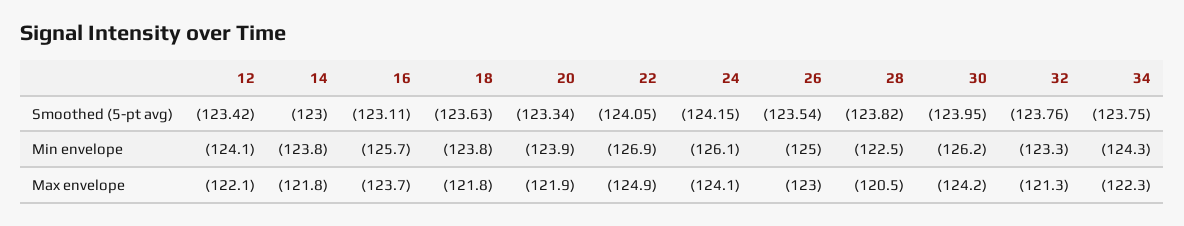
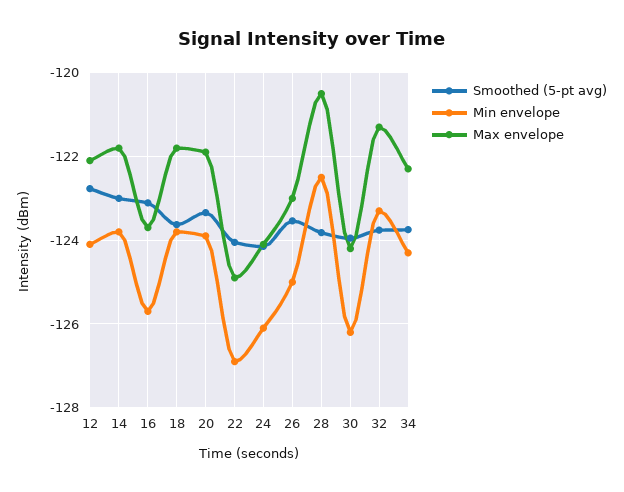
  {
    "Smoothed (5-pt avg)": {
-     "12": -123.42,
+     "12": -122.8,
      "14": -123,
      "16": -123.11,
      "18": -123.63,
      "20": -123.34,
      "22": -124.05,
      "24": -124.15,
      "26": -123.54,
      "28": -123.82,
      "30": -123.95,
      "32": -123.76,
      "34": -123.75
    },
    "Min envelope": {
      "12": -124.1,
      "14": -123.8,
      "16": -125.7,
      "18": -123.8,
      "20": -123.9,
      "22": -126.9,
      "24": -126.1,
      "26": -125,
      "28": -122.5,
      "30": -126.2,
      "32": -123.3,
      "34": -124.3
    },
    "Max envelope": {
      "12": -122.1,
      "14": -121.8,
      "16": -123.7,
      "18": -121.8,
      "20": -121.9,
      "22": -124.9,
      "24": -124.1,
      "26": -123,
      "28": -120.5,
      "30": -124.2,
      "32": -121.3,
      "34": -122.3
    }
  }

